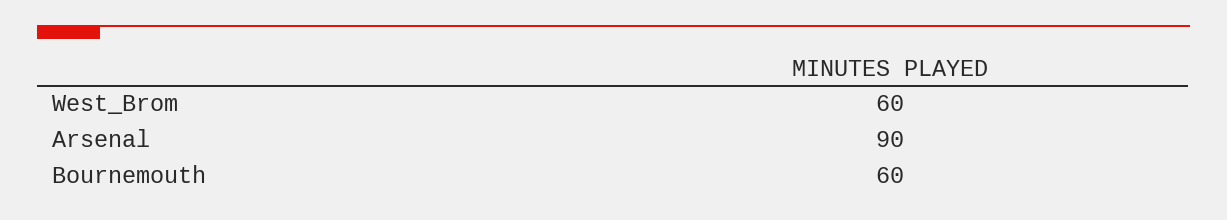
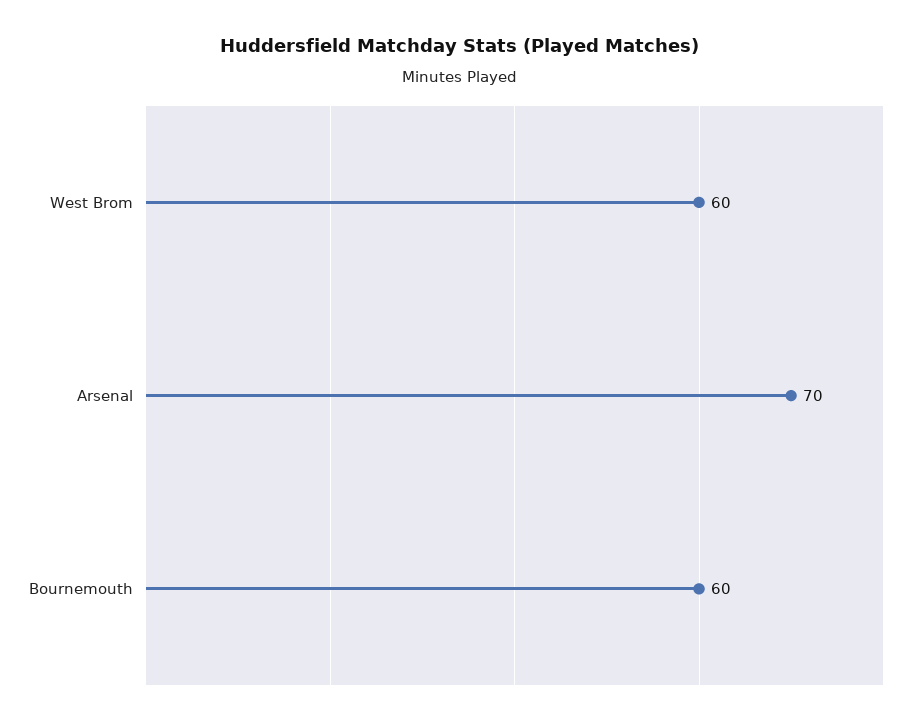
  {
    "West_Brom": 60,
-   "Arsenal": 90,
+   "Arsenal": 70,
    "Bournemouth": 60
  }

